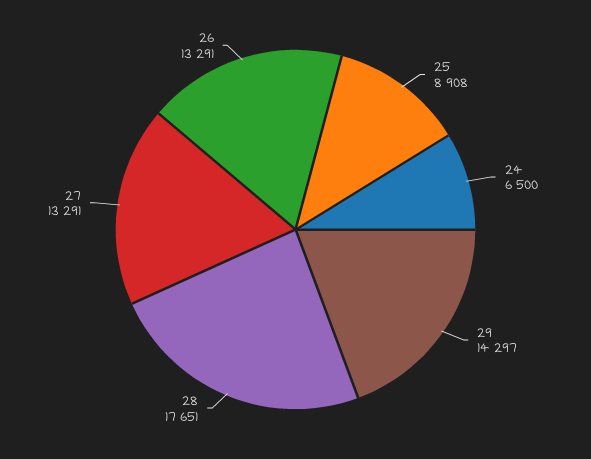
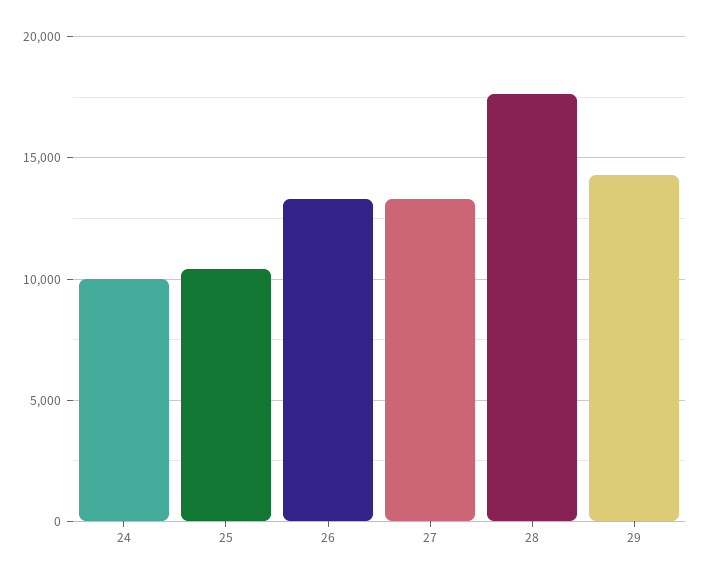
  {
-   "25": 8908,
+   "25": 10500,
-   "24": 6500,
+   "24": 10000,
    "29": 14297,
    "28": 17651,
    "27": 13291,
    "26": 13291
  }

